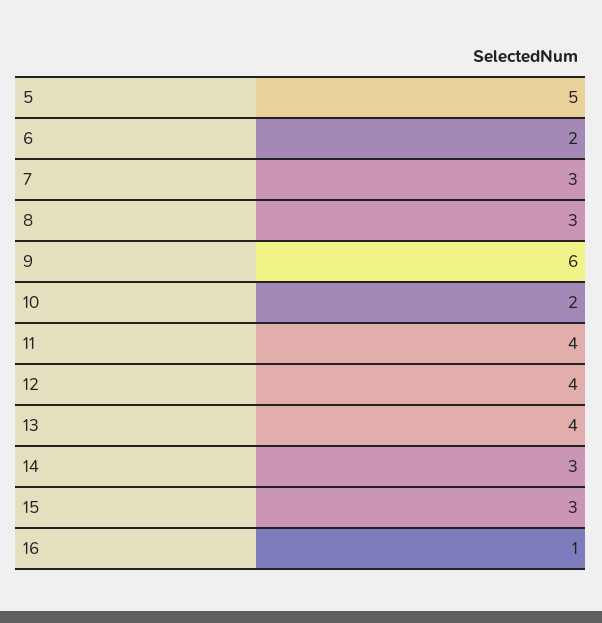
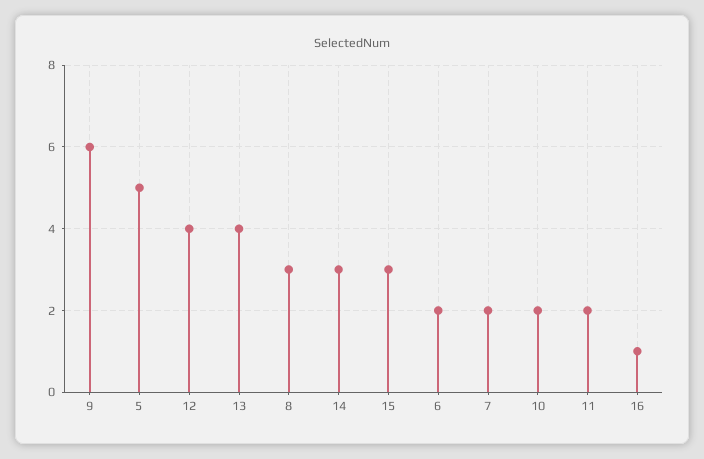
  {
    "5": 5,
    "6": 2,
-   "7": 3,
+   "7": 2,
    "8": 3,
    "9": 6,
    "10": 2,
-   "11": 4,
+   "11": 2,
    "12": 4,
    "13": 4,
    "14": 3,
    "15": 3,
    "16": 1
  }

